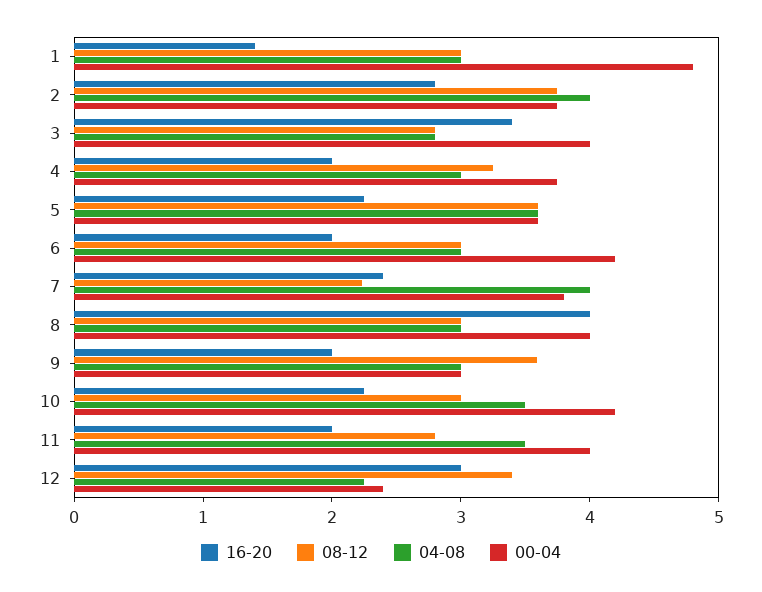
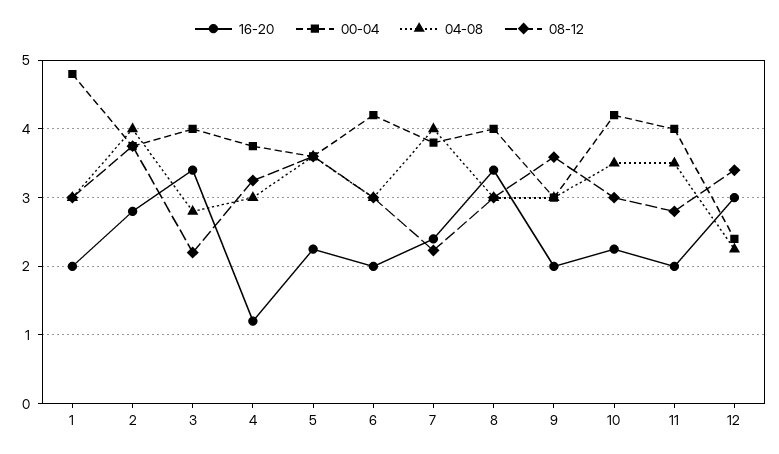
  {
    "16-20": {
-     "1": 1.4,
+     "1": 2,
      "2": 2.8,
      "3": 3.4,
-     "4": 2,
+     "4": 1.2,
      "5": 2.3,
      "6": 2,
      "7": 2.4,
-     "8": 4,
+     "8": 3.4,
      "9": 2,
      "10": 2.3,
      "11": 2,
      "12": 3
    },
    "08-12": {
      "1": 3,
      "2": 3.8,
-     "3": 2.8,
+     "3": 2.2,
      "4": 3.3,
      "5": 3.6,
      "6": 3,
      "7": 2.2,
      "8": 3,
      "9": 3.6,
      "10": 3,
      "11": 2.8,
      "12": 3.4
    },
    "04-08": {
      "1": 3,
      "2": 4,
      "3": 2.8,
      "4": 3,
      "5": 3.6,
      "6": 3,
      "7": 4,
      "8": 3,
      "9": 3,
      "10": 3.5,
      "11": 3.5,
      "12": 2.3
    },
    "00-04": {
      "1": 4.8,
      "2": 3.8,
      "3": 4,
      "4": 3.8,
      "5": 3.6,
      "6": 4.2,
      "7": 3.8,
      "8": 4,
      "9": 3,
      "10": 4.2,
      "11": 4,
      "12": 2.4
    }
  }

